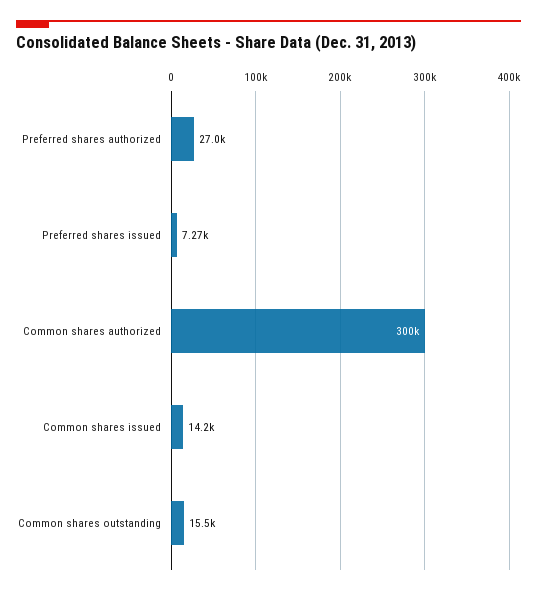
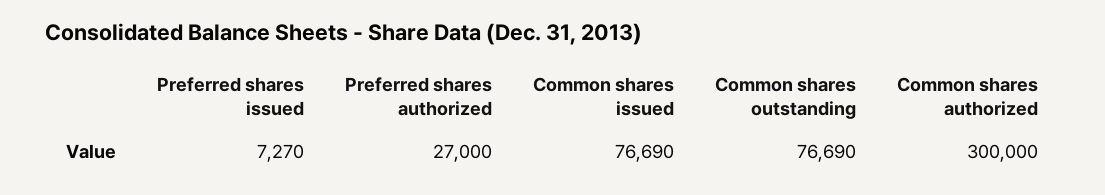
  {
    "Preferred shares authorized": 27000,
    "Preferred shares issued": 7270,
    "Common shares authorized": 300000,
-   "Common shares issued": 14200,
+   "Common shares issued": 76690,
-   "Common shares outstanding": 15500
+   "Common shares outstanding": 76690
  }

